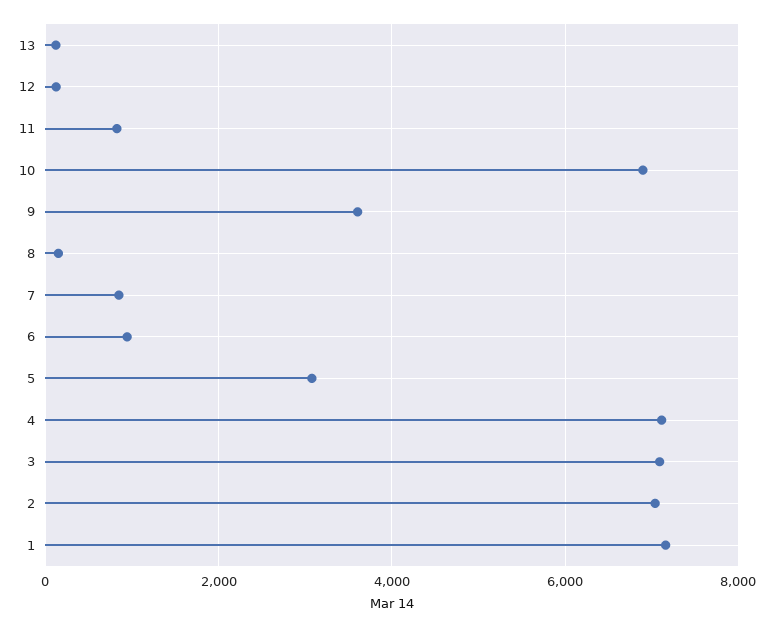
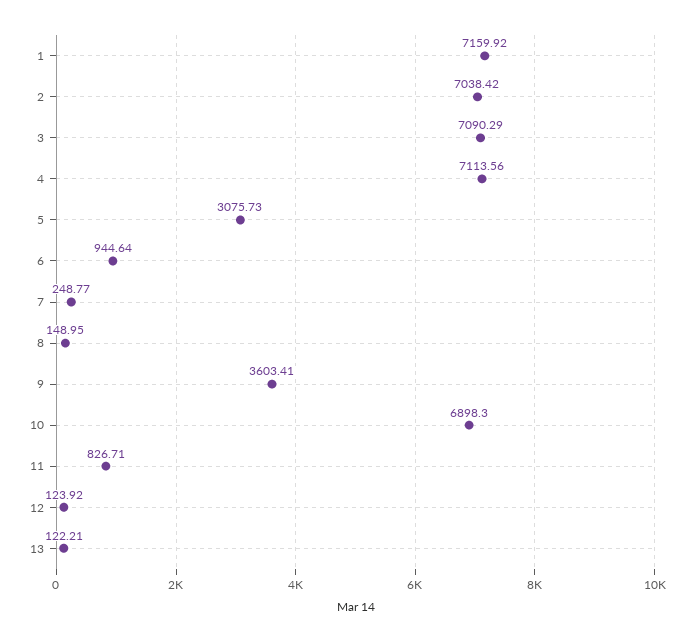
  {
    "13": 122.21,
    "12": 123.92,
    "11": 826.71,
    "10": 6898.3,
    "9": 3603.41,
    "8": 148.95,
-   "7": 800,
+   "7": 248.77,
    "6": 944.64,
    "5": 3075.73,
    "4": 7113.56,
    "3": 7090.29,
    "2": 7038.42,
    "1": 7159.92
  }

